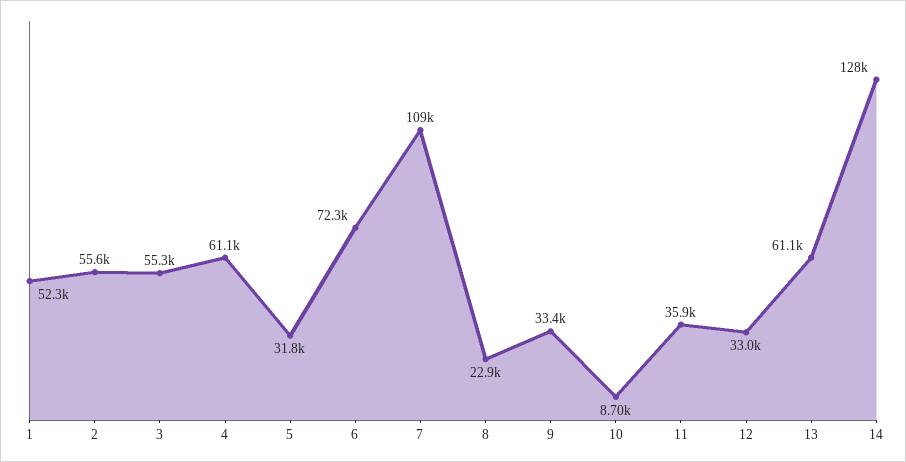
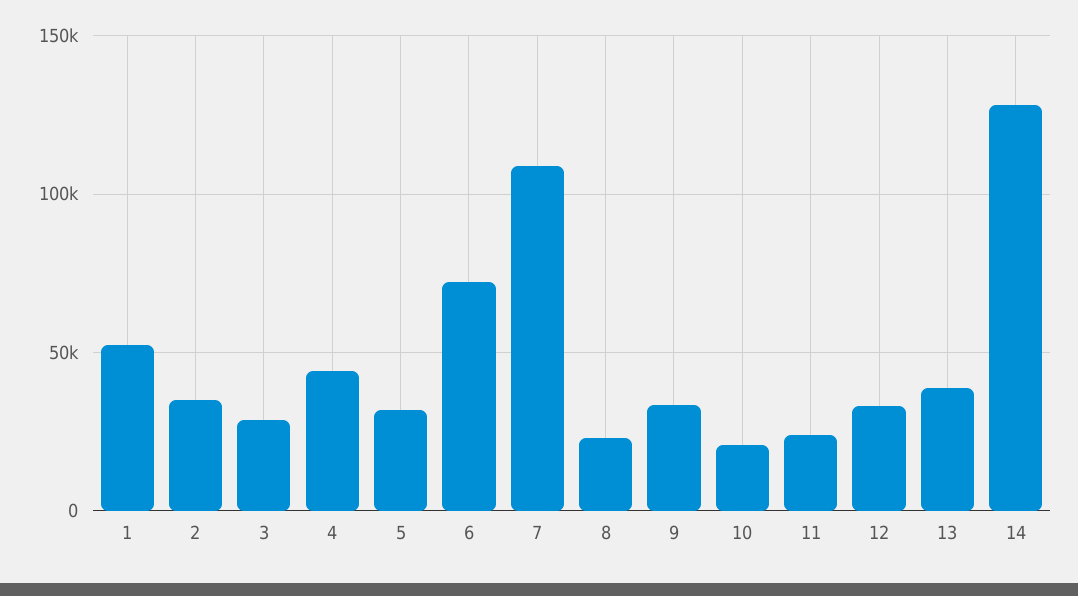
  {
    "1": 52300,
-   "2": 55600,
+   "2": 35000,
-   "3": 55300,
+   "3": 30000,
-   "4": 61100,
+   "4": 45000,
    "5": 31800,
    "6": 72300,
    "7": 109000,
    "8": 22900,
    "9": 33400,
-   "10": 8700,
+   "10": 20000,
-   "11": 35900,
+   "11": 25000,
    "12": 33000,
-   "13": 61100,
+   "13": 40000,
    "14": 128000
  }

